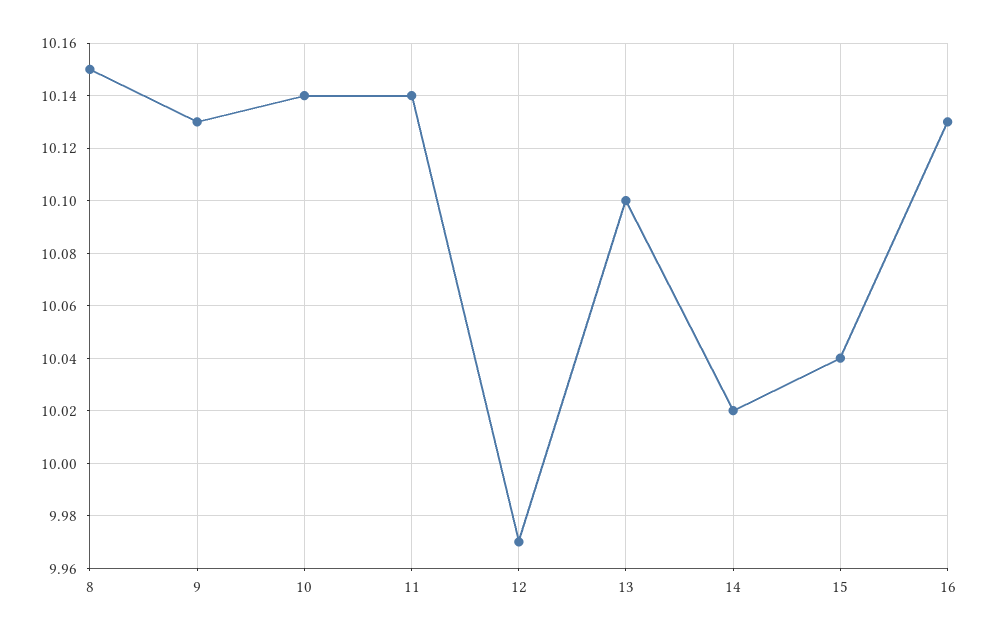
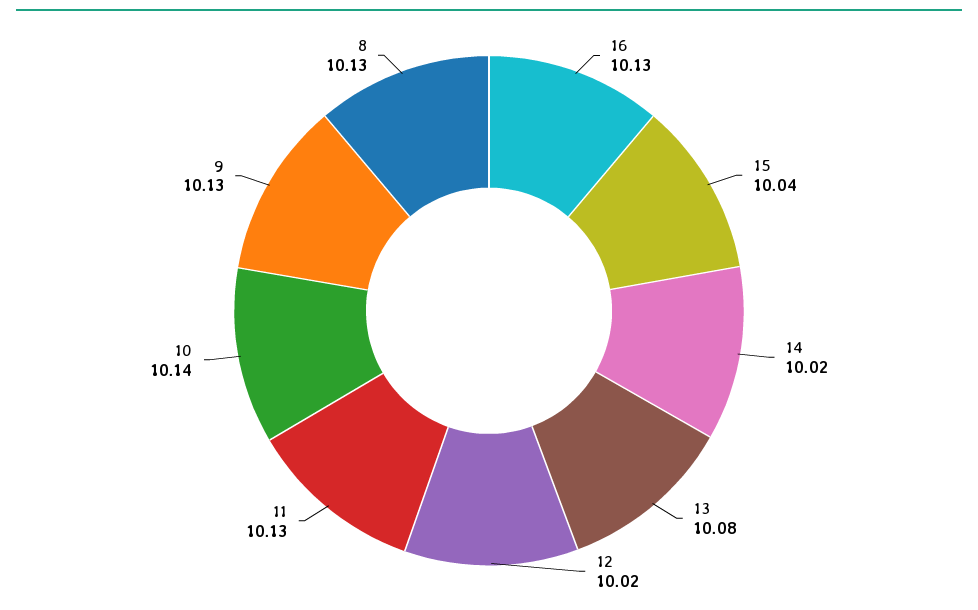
  {
-   "8": 10.15,
+   "8": 10.13,
    "9": 10.13,
    "10": 10.14,
-   "11": 10.14,
+   "11": 10.13,
-   "12": 9.97,
+   "12": 10.02,
-   "13": 10.1,
+   "13": 10.08,
    "14": 10.02,
    "15": 10.04,
    "16": 10.13
  }

